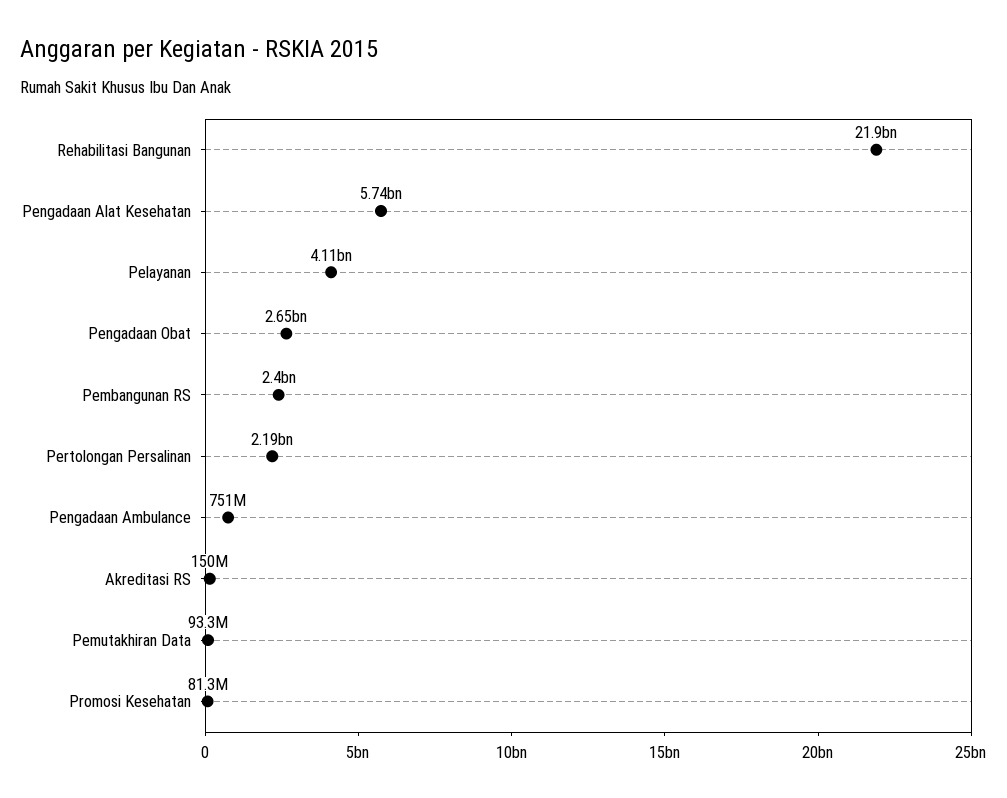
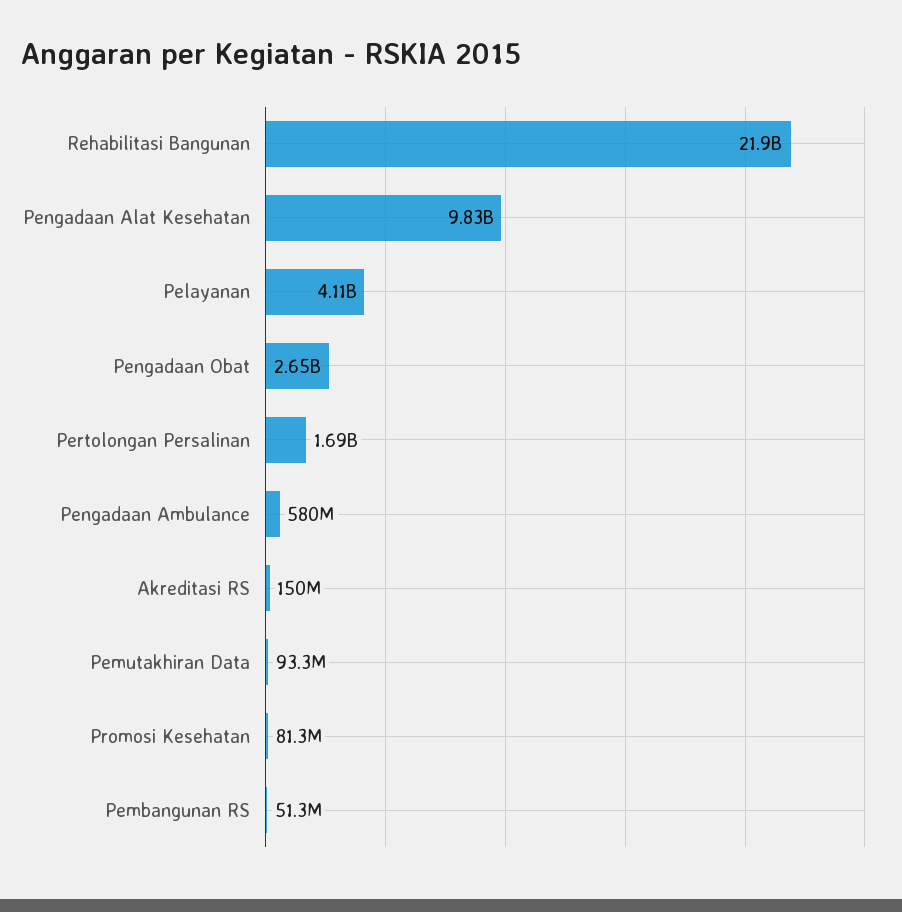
  {
    "Rehabilitasi Bangunan": 21900000000,
-   "Pengadaan Alat Kesehatan": 5740000000,
+   "Pengadaan Alat Kesehatan": 9830000000,
    "Pelayanan": 4110000000,
    "Pengadaan Obat": 2650000000,
-   "Pembangunan RS": 2400000000,
+   "Pembangunan RS": 51300000,
-   "Pertolongan Persalinan": 2190000000,
+   "Pertolongan Persalinan": 1690000000,
-   "Pengadaan Ambulance": 751000000,
+   "Pengadaan Ambulance": 580000000,
    "Akreditasi RS": 150000000,
    "Pemutakhiran Data": 93300000,
    "Promosi Kesehatan": 81300000
  }

